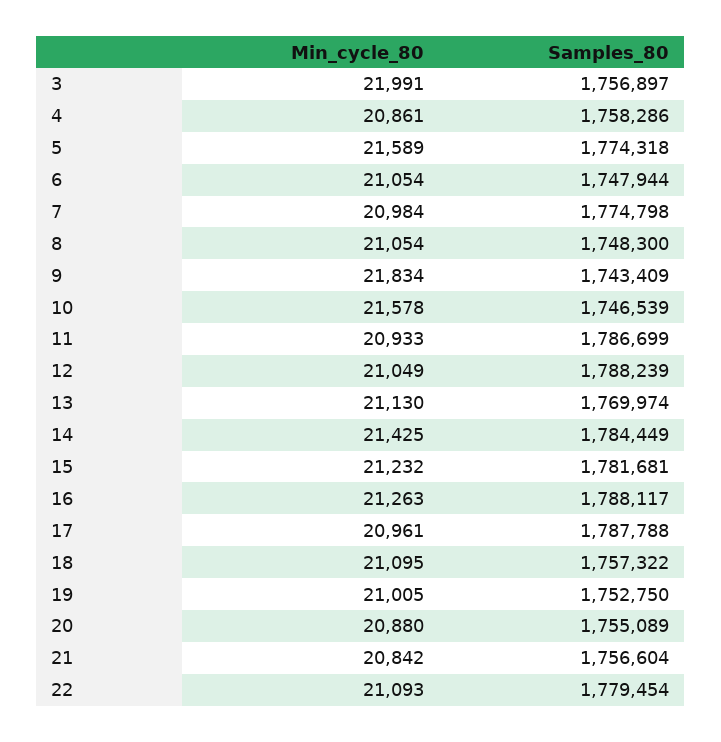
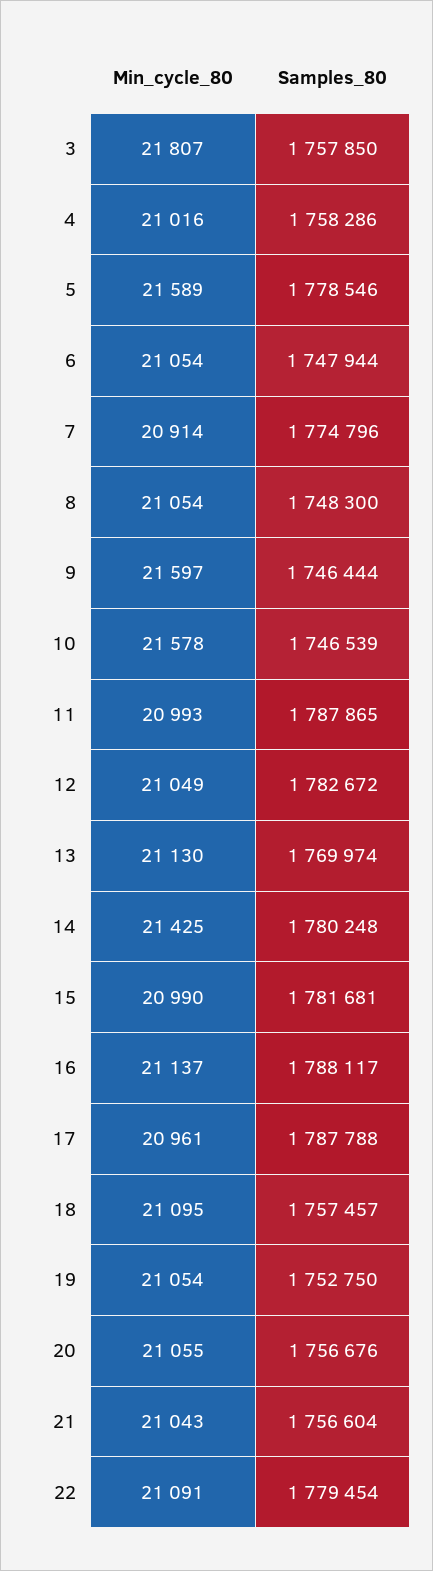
  {
    "Min_cycle_80": {
-     "3": 21991,
+     "3": 21807,
-     "4": 20861,
+     "4": 21016,
      "5": 21589,
      "6": 21054,
-     "7": 20984,
+     "7": 20914,
      "8": 21054,
-     "9": 21834,
+     "9": 21597,
      "10": 21578,
-     "11": 20933,
+     "11": 20993,
      "12": 21049,
      "13": 21130,
      "14": 21425,
-     "15": 21232,
+     "15": 20990,
-     "16": 21263,
+     "16": 21137,
      "17": 20961,
      "18": 21095,
-     "19": 21005,
+     "19": 21054,
-     "20": 20880,
+     "20": 21055,
-     "21": 20842,
+     "21": 21043,
-     "22": 21093
+     "22": 21091
    },
    "Samples_80": {
-     "3": 1756897,
+     "3": 1757850,
      "4": 1758286,
-     "5": 1774318,
+     "5": 1778546,
      "6": 1747944,
-     "7": 1774798,
+     "7": 1774796,
      "8": 1748300,
-     "9": 1743409,
+     "9": 1746444,
      "10": 1746539,
-     "11": 1786699,
+     "11": 1787865,
-     "12": 1788239,
+     "12": 1782672,
      "13": 1769974,
-     "14": 1784449,
+     "14": 1780248,
      "15": 1781681,
      "16": 1788117,
      "17": 1787788,
-     "18": 1757322,
+     "18": 1757457,
      "19": 1752750,
-     "20": 1755089,
+     "20": 1756676,
      "21": 1756604,
      "22": 1779454
    }
  }

